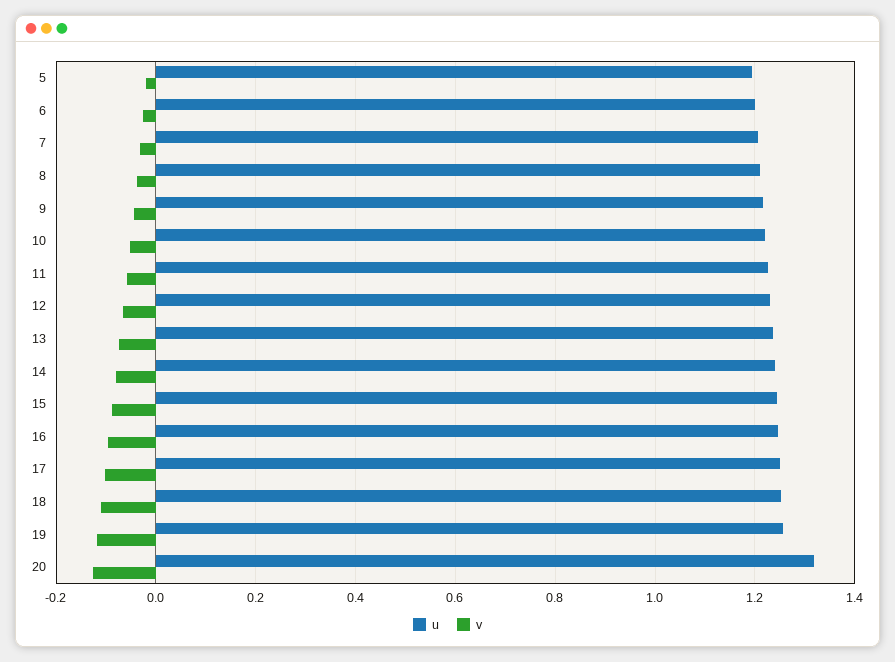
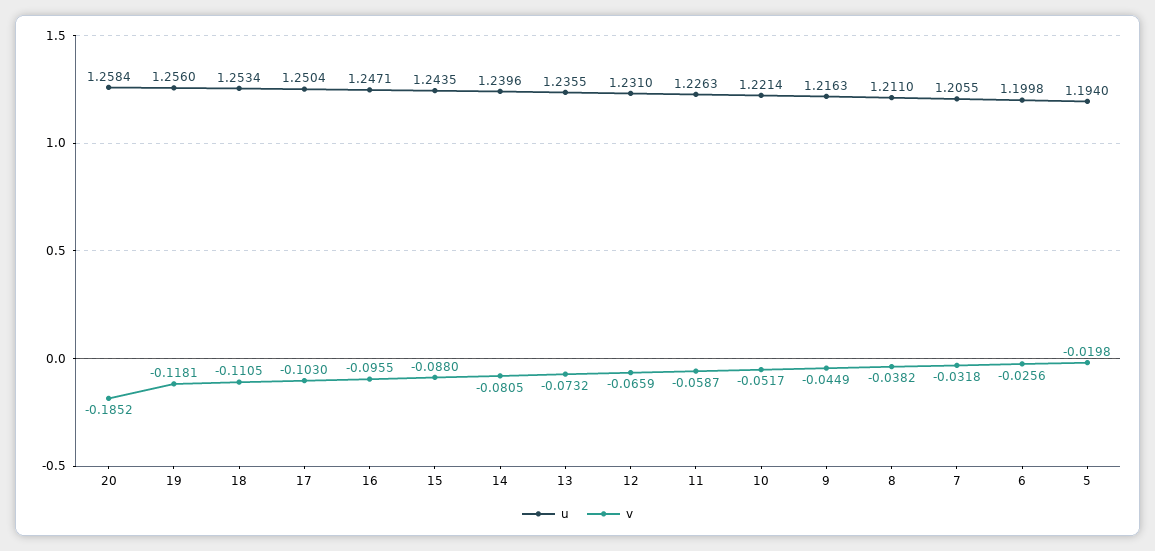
  {
    "u": {
      "5": 1.194,
      "6": 1.1998,
      "7": 1.2055,
      "8": 1.211,
      "9": 1.2163,
      "10": 1.2214,
      "11": 1.2263,
      "12": 1.231,
      "13": 1.2355,
      "14": 1.2396,
      "15": 1.2435,
      "16": 1.2471,
      "17": 1.2504,
      "18": 1.2534,
      "19": 1.256,
-     "20": 1.32
+     "20": 1.2584
    },
    "v": {
      "5": -0.0198,
      "6": -0.0256,
      "7": -0.0318,
      "8": -0.0382,
      "9": -0.0449,
      "10": -0.0517,
      "11": -0.0587,
      "12": -0.0659,
      "13": -0.0732,
      "14": -0.0805,
      "15": -0.088,
      "16": -0.0955,
      "17": -0.103,
      "18": -0.1105,
      "19": -0.1181,
-     "20": -0.12
+     "20": -0.1852
    }
  }

